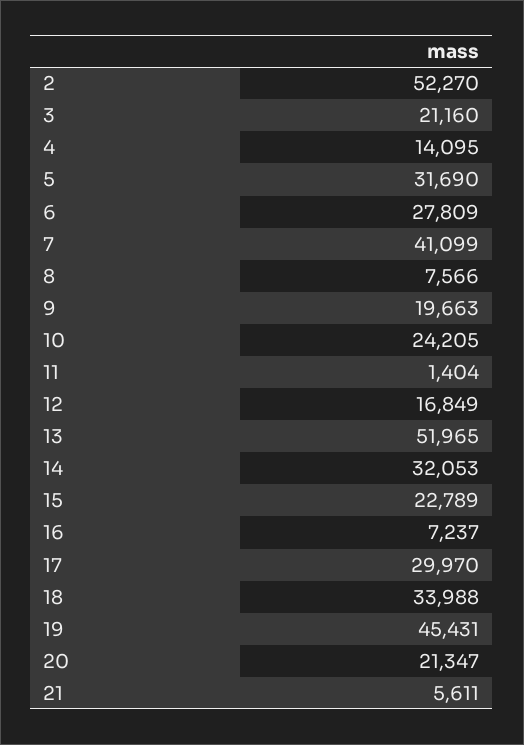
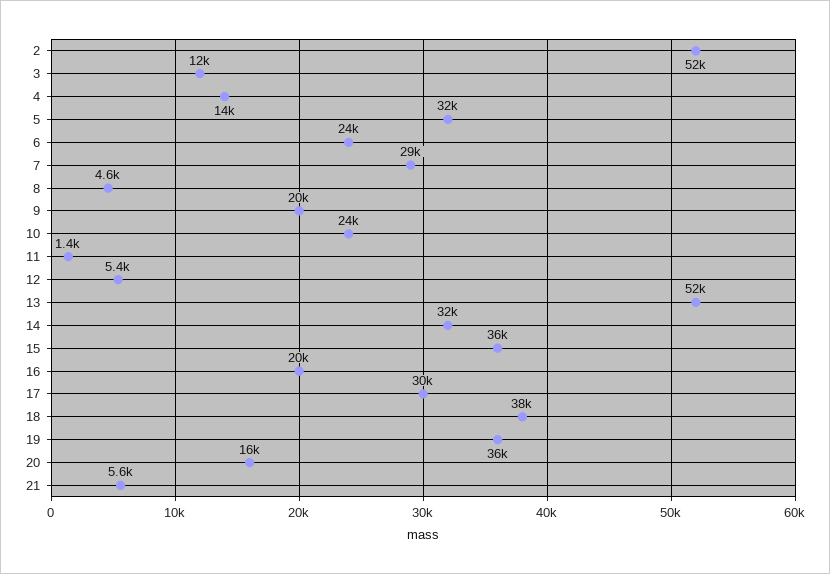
  {
    "2": 52270,
-   "3": 21160,
+   "3": 12000,
    "4": 14095,
    "5": 31690,
-   "6": 27809,
+   "6": 24000,
-   "7": 41099,
+   "7": 29000,
-   "8": 7566,
+   "8": 4600,
    "9": 19663,
    "10": 24205,
    "11": 1404,
-   "12": 16849,
+   "12": 5400,
    "13": 51965,
    "14": 32053,
-   "15": 22789,
+   "15": 36000,
-   "16": 7237,
+   "16": 20000,
    "17": 29970,
-   "18": 33988,
+   "18": 38000,
-   "19": 45431,
+   "19": 36000,
-   "20": 21347,
+   "20": 16000,
    "21": 5611
  }

